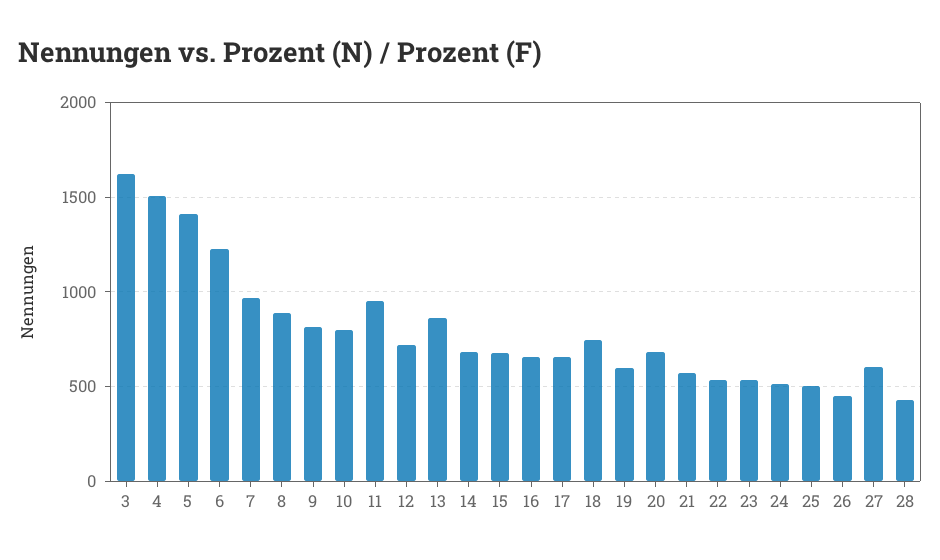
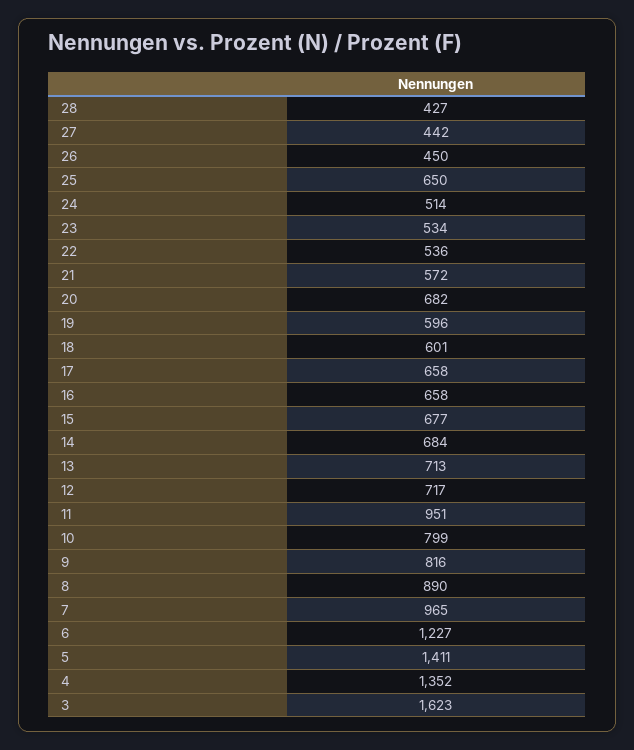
  {
    "3": 1623,
-   "4": 1500,
+   "4": 1352,
    "5": 1411,
    "6": 1227,
    "7": 965,
    "8": 890,
    "9": 816,
    "10": 799,
    "11": 951,
    "12": 717,
-   "13": 850,
+   "13": 713,
    "14": 684,
    "15": 677,
    "16": 658,
    "17": 658,
-   "18": 750,
+   "18": 601,
    "19": 596,
    "20": 682,
    "21": 572,
    "22": 536,
    "23": 534,
    "24": 514,
-   "25": 500,
+   "25": 650,
    "26": 450,
-   "27": 600,
+   "27": 442,
    "28": 427
  }

